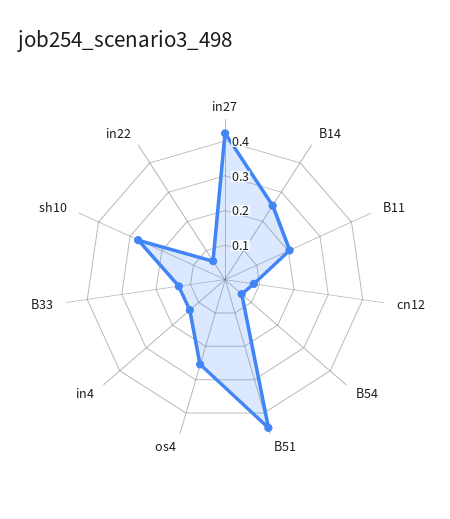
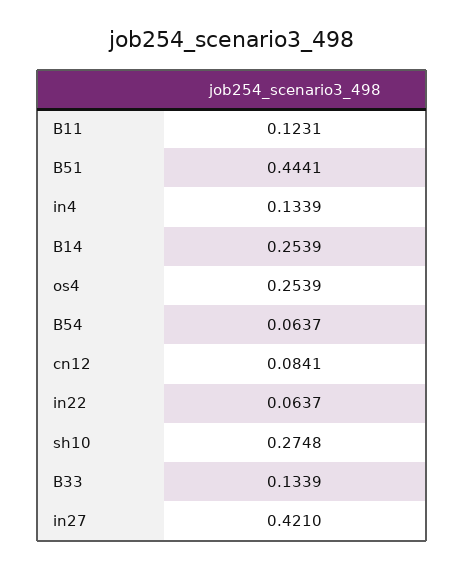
  {
    "in27": 0.421,
    "B14": 0.2539,
-   "B11": 0.2,
+   "B11": 0.1231,
    "cn12": 0.0841,
    "B54": 0.0637,
    "B51": 0.4441,
    "os4": 0.2539,
    "in4": 0.1339,
    "B33": 0.1339,
    "sh10": 0.2748,
    "in22": 0.0637
  }

